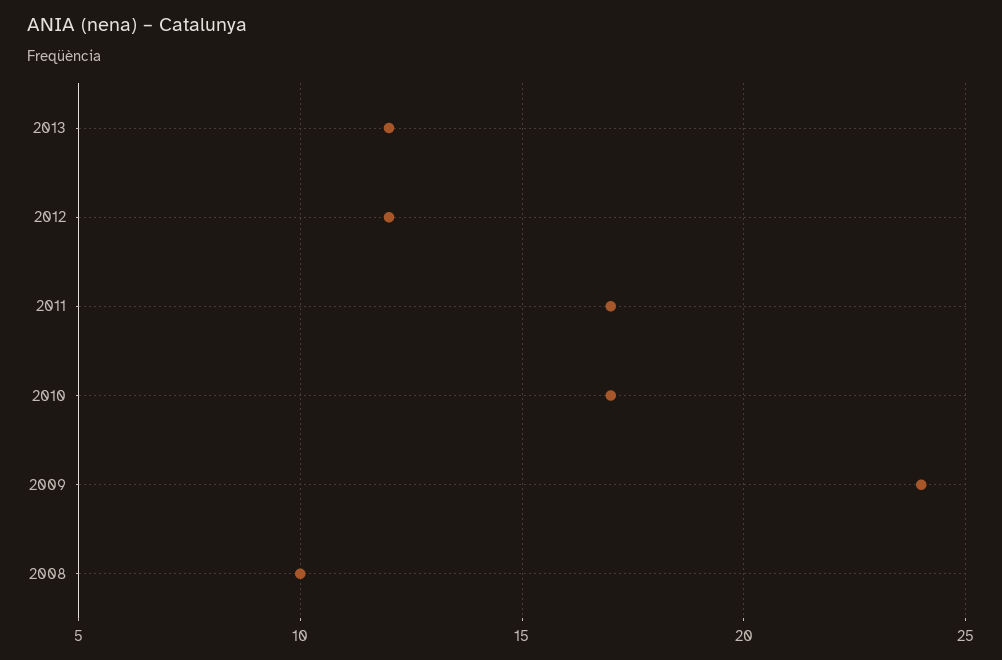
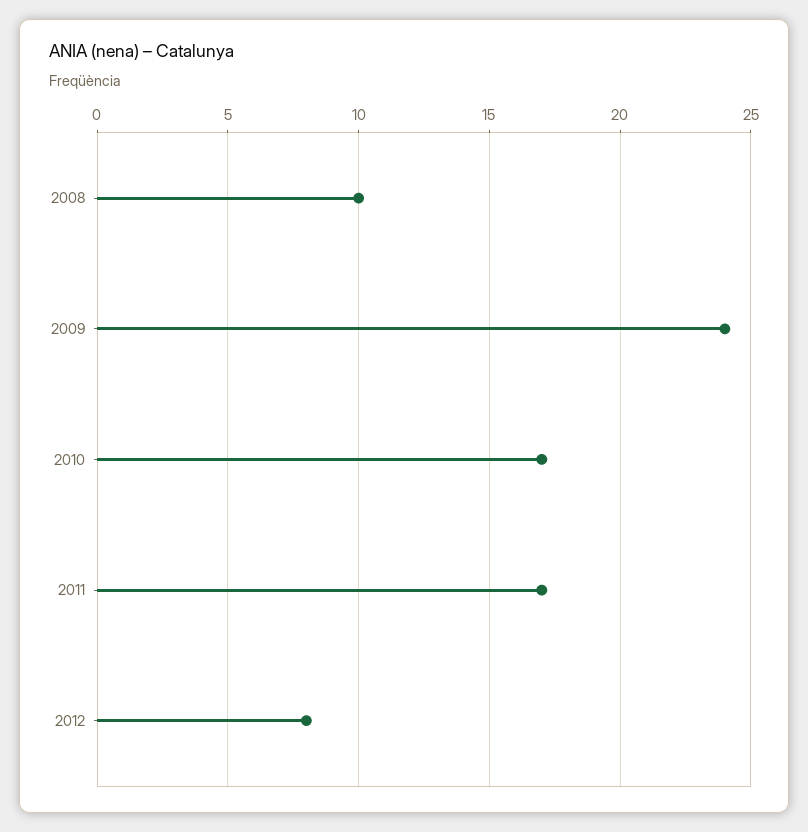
  {
-   "2013": 12,
-   "2012": 12,
+   "2012": 8,
    "2011": 17,
    "2010": 17,
    "2009": 24,
    "2008": 10
  }

